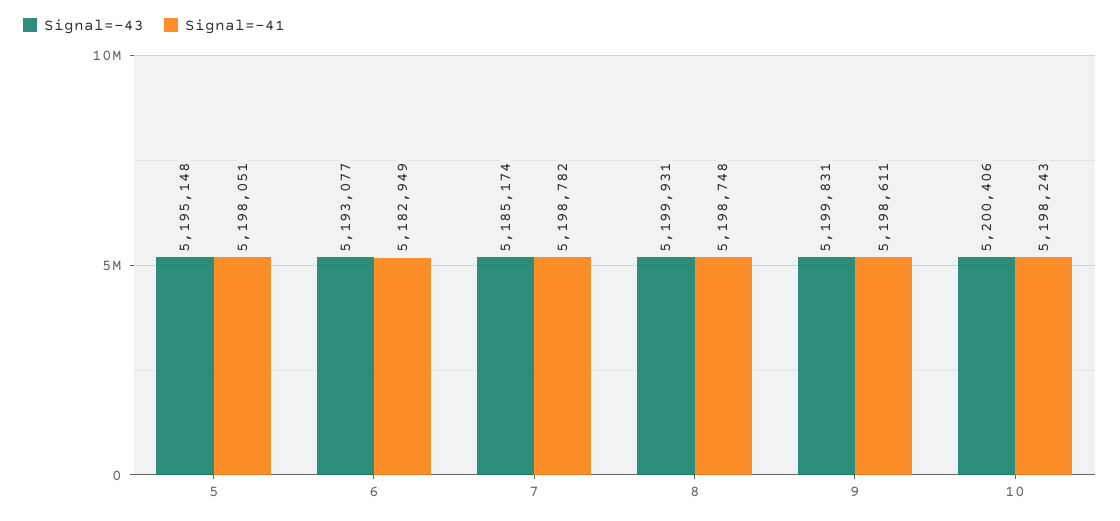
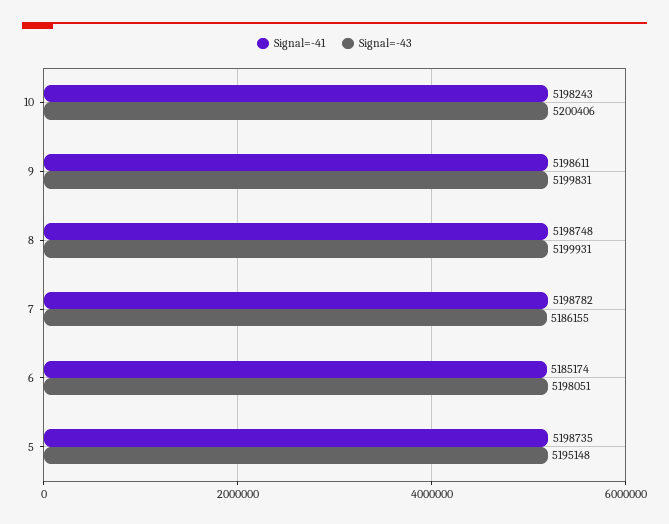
  {
    "Signal=-43": {
      "5": 5195148,
-     "6": 5193077,
+     "6": 5198051,
-     "7": 5185174,
+     "7": 5186155,
      "8": 5199931,
      "9": 5199831,
      "10": 5200406
    },
    "Signal=-41": {
-     "5": 5198051,
+     "5": 5198735,
-     "6": 5182949,
+     "6": 5185174,
      "7": 5198782,
      "8": 5198748,
      "9": 5198611,
      "10": 5198243
    }
  }

